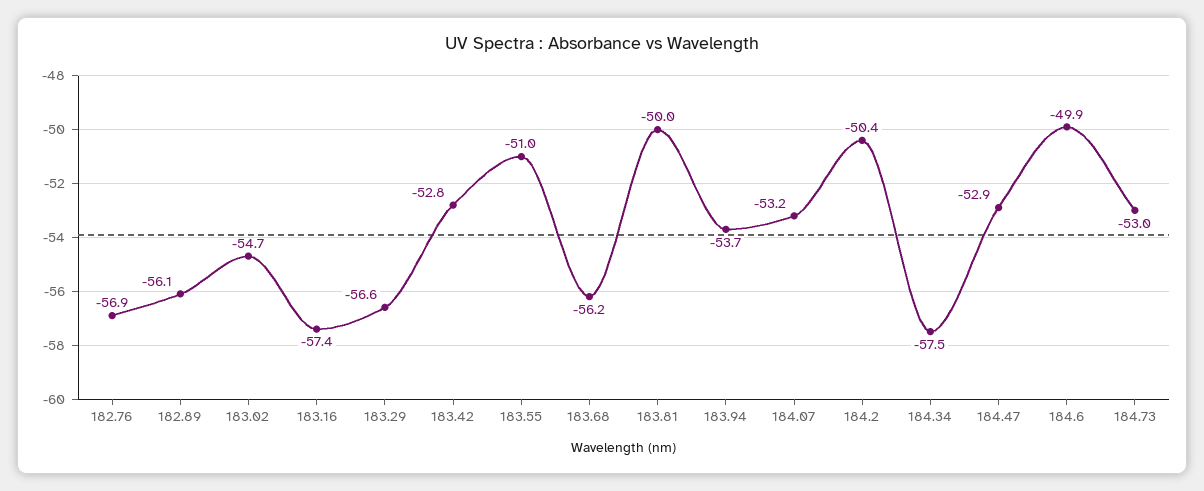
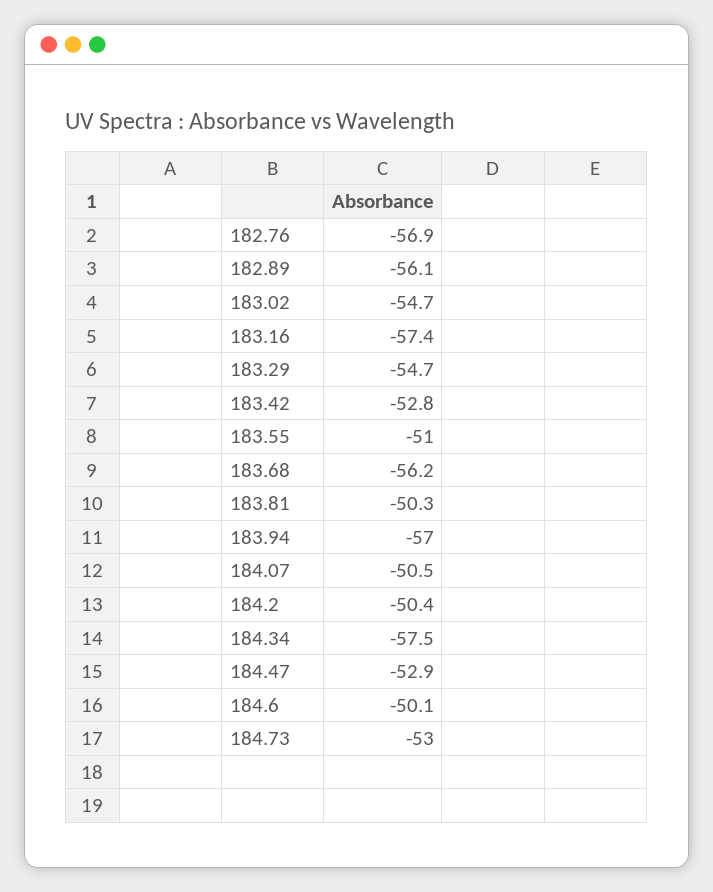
  {
    "182.76": -56.9,
    "182.89": -56.1,
    "183.02": -54.7,
    "183.16": -57.4,
-   "183.29": -56.6,
+   "183.29": -54.7,
    "183.42": -52.8,
    "183.55": -51,
    "183.68": -56.2,
-   "183.81": -50,
+   "183.81": -50.3,
-   "183.94": -53.7,
+   "183.94": -57,
-   "184.07": -53.2,
+   "184.07": -50.5,
    "184.2": -50.4,
    "184.34": -57.5,
    "184.47": -52.9,
-   "184.6": -49.9,
+   "184.6": -50.1,
    "184.73": -53
  }

